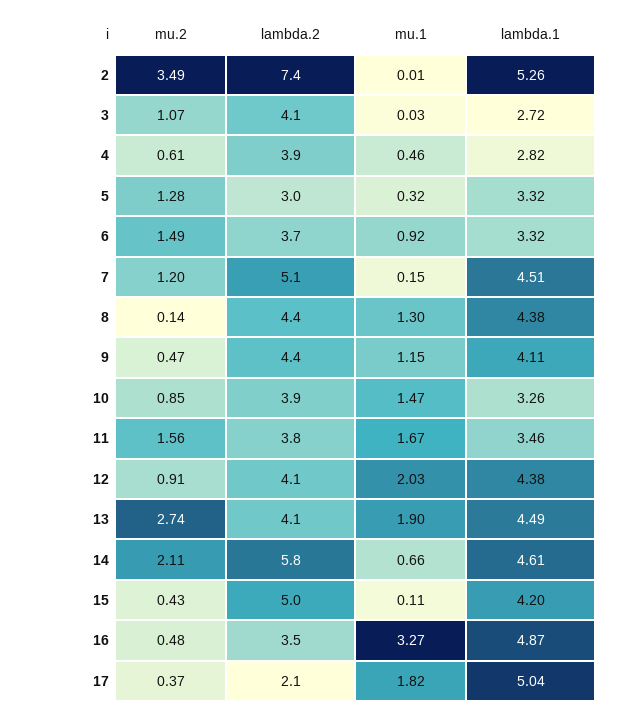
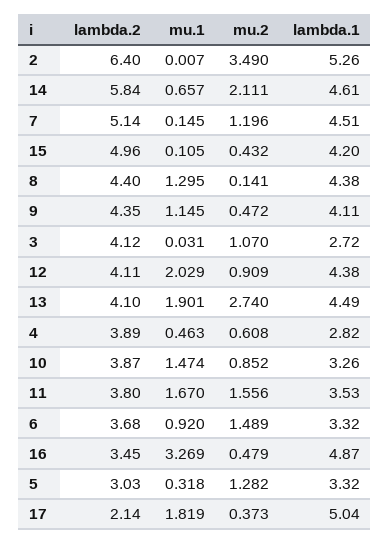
  {
    "mu.2": {
      "2": 3.49,
      "3": 1.07,
      "4": 0.608,
      "5": 1.282,
      "6": 1.489,
      "7": 1.196,
      "8": 0.141,
      "9": 0.472,
      "10": 0.852,
      "11": 1.556,
      "12": 0.909,
      "13": 2.74,
      "14": 2.111,
      "15": 0.432,
      "16": 0.479,
      "17": 0.373
    },
    "lambda.2": {
-     "2": 7.4,
+     "2": 6.4,
      "3": 4.12,
      "4": 3.89,
      "5": 3.03,
      "6": 3.68,
      "7": 5.14,
      "8": 4.4,
      "9": 4.35,
      "10": 3.87,
      "11": 3.8,
      "12": 4.11,
      "13": 4.1,
      "14": 5.84,
      "15": 4.96,
      "16": 3.45,
      "17": 2.14
    },
    "mu.1": {
      "2": 0.007,
      "3": 0.031,
      "4": 0.463,
      "5": 0.318,
      "6": 0.92,
      "7": 0.145,
      "8": 1.295,
      "9": 1.145,
      "10": 1.474,
      "11": 1.67,
      "12": 2.029,
      "13": 1.901,
      "14": 0.657,
      "15": 0.105,
      "16": 3.269,
      "17": 1.819
    },
    "lambda.1": {
      "2": 5.26,
      "3": 2.72,
      "4": 2.82,
      "5": 3.32,
      "6": 3.32,
      "7": 4.51,
      "8": 4.38,
      "9": 4.11,
      "10": 3.26,
-     "11": 3.46,
+     "11": 3.53,
      "12": 4.38,
      "13": 4.49,
      "14": 4.61,
      "15": 4.2,
      "16": 4.87,
      "17": 5.04
    }
  }

